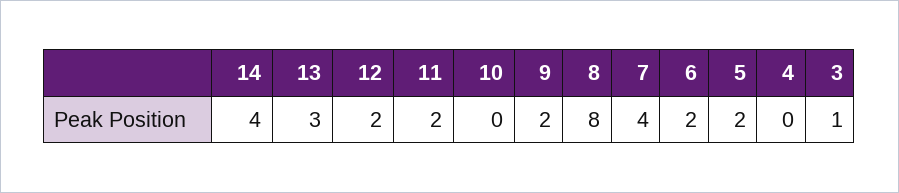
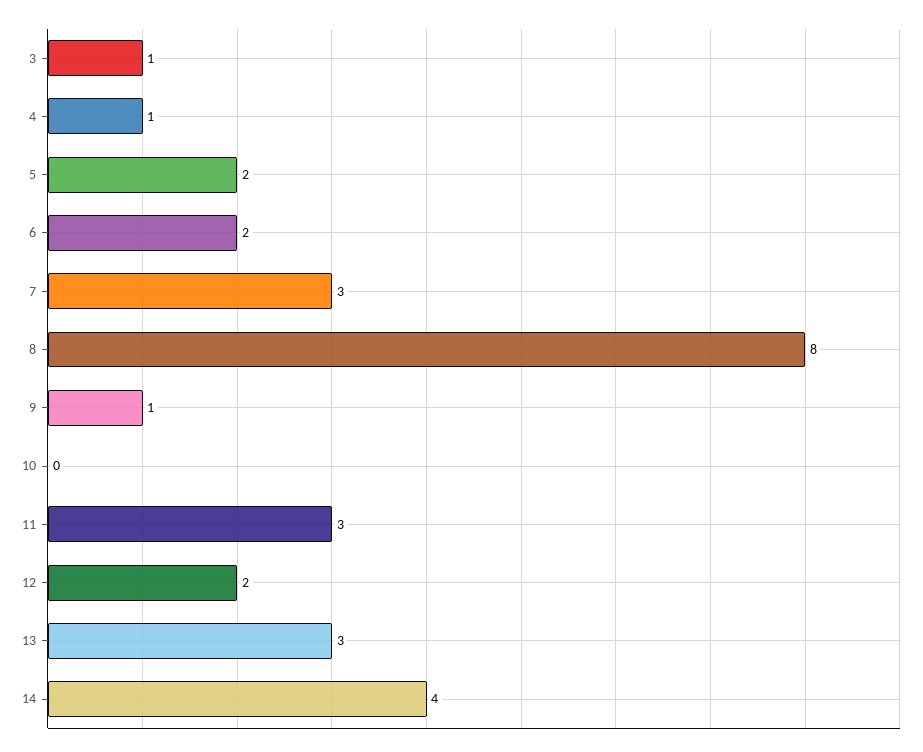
  {
    "14": 4,
    "13": 3,
    "12": 2,
-   "11": 2,
+   "11": 3,
    "10": 0,
-   "9": 2,
+   "9": 1,
    "8": 8,
-   "7": 4,
+   "7": 3,
    "6": 2,
    "5": 2,
-   "4": 0,
+   "4": 1,
    "3": 1
  }

